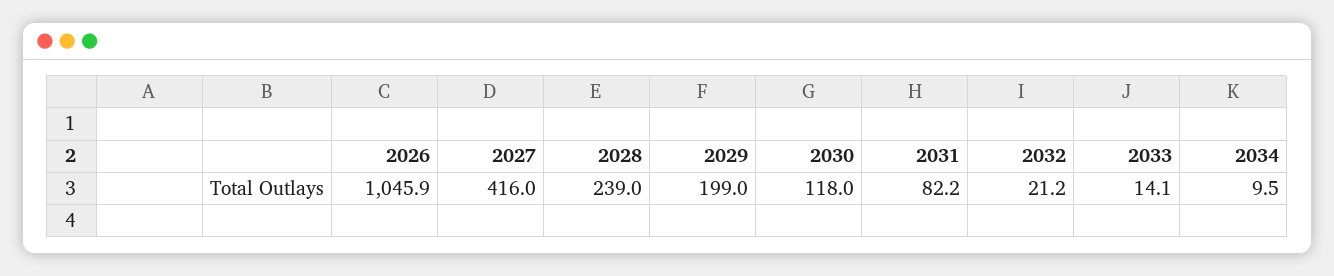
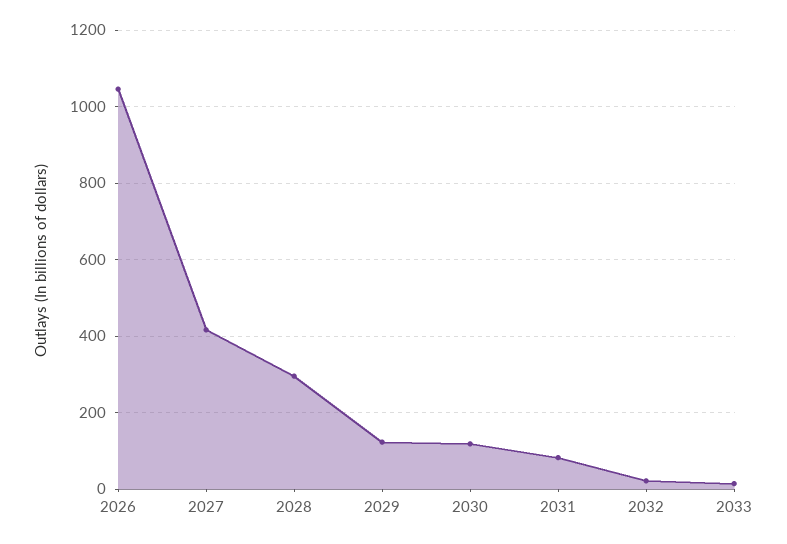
  {
    "2026": 1045.9,
    "2027": 416,
-   "2028": 239,
+   "2028": 300,
-   "2029": 199,
+   "2029": 120,
    "2030": 118,
    "2031": 82.2,
    "2032": 21.2,
-   "2033": 14.1,
+   "2033": 14.1
-   "2034": 9.5
  }

